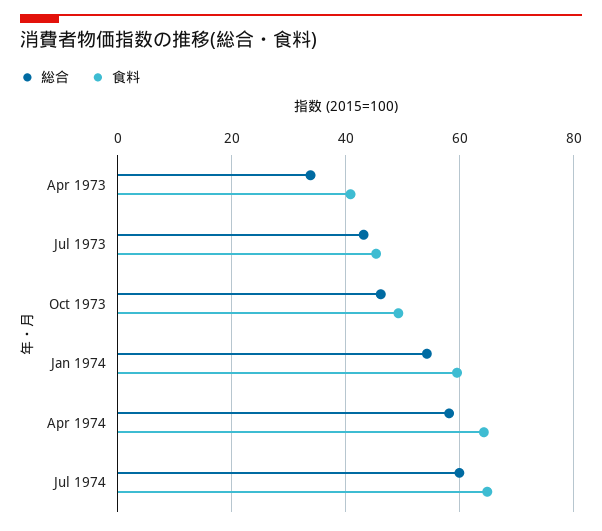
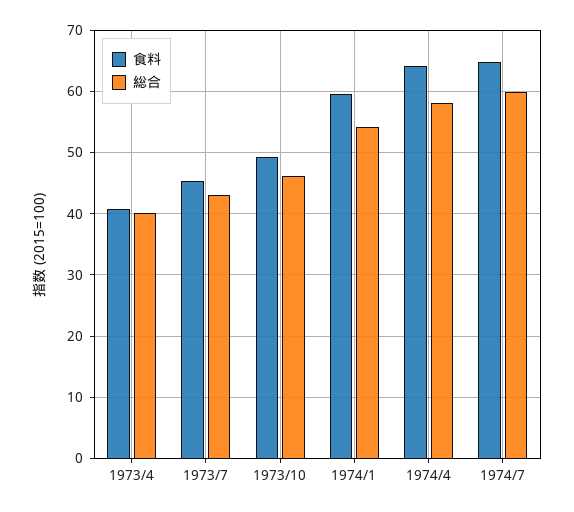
  {
    "総合": {
-     "Apr 1973": 34,
+     "Apr 1973": 40,
      "Jul 1973": 43,
      "Oct 1973": 46,
      "Jan 1974": 54,
      "Apr 1974": 58,
      "Jul 1974": 60
    },
    "食料": {
      "Apr 1973": 41,
      "Jul 1973": 45,
      "Oct 1973": 49,
      "Jan 1974": 60,
      "Apr 1974": 64,
      "Jul 1974": 65
    }
  }

